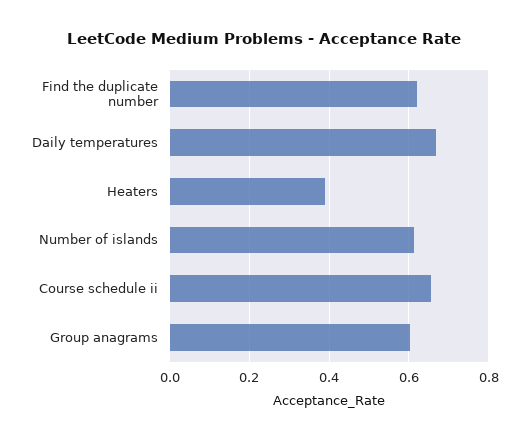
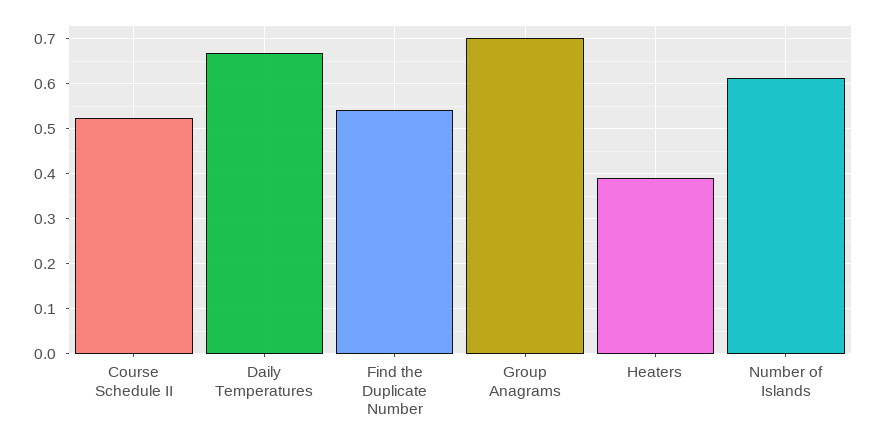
  {
-   "Find the duplicate number": 0.62,
+   "Find the duplicate number": 0.54,
    "Daily temperatures": 0.66,
    "Heaters": 0.4,
    "Number of islands": 0.62,
-   "Course schedule ii": 0.66,
+   "Course schedule ii": 0.52,
-   "Group anagrams": 0.6
+   "Group anagrams": 0.7
  }

